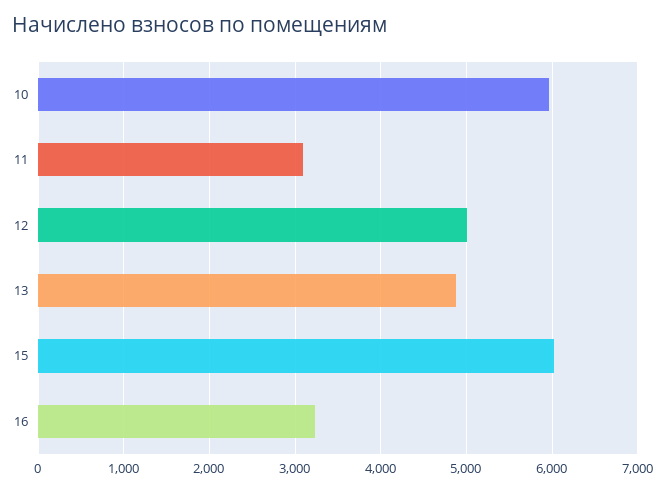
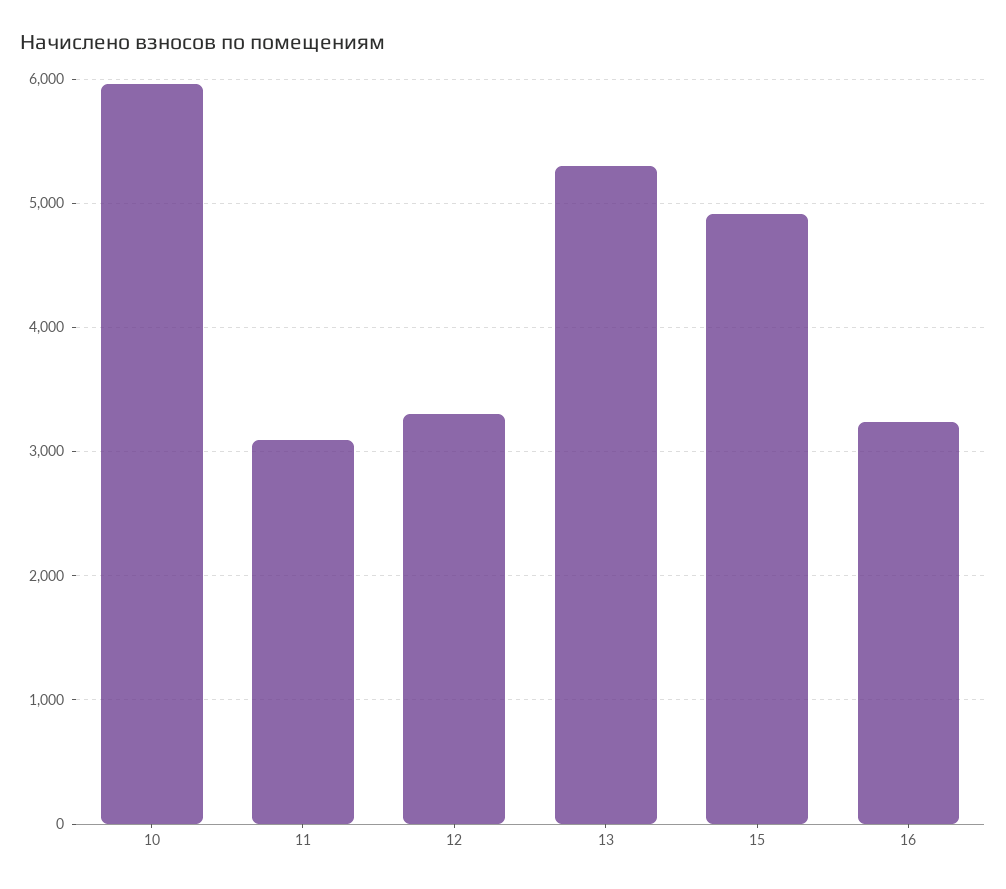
  {
    "10": 6000,
    "11": 3100,
-   "12": 5000,
+   "12": 3300,
-   "13": 4900,
+   "13": 5300,
-   "15": 6000,
+   "15": 4900,
    "16": 3200
  }

